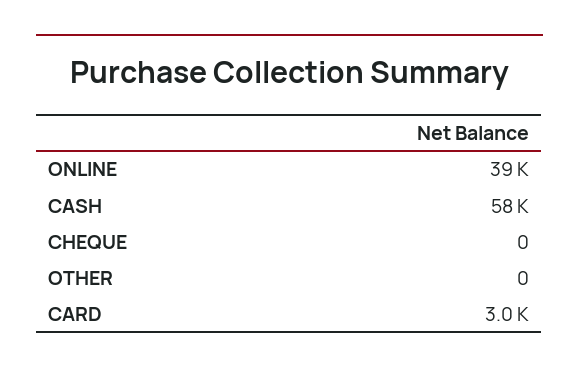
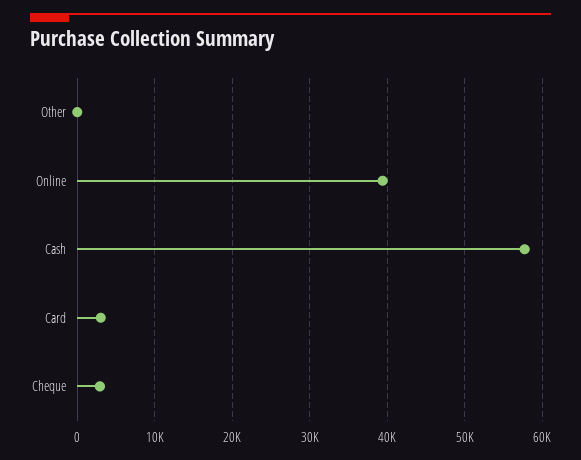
  {
    "ONLINE": 39000,
    "CASH": 58000,
-   "CHEQUE": 0,
+   "CHEQUE": 3000,
    "OTHER": 0,
    "CARD": 3000
  }

